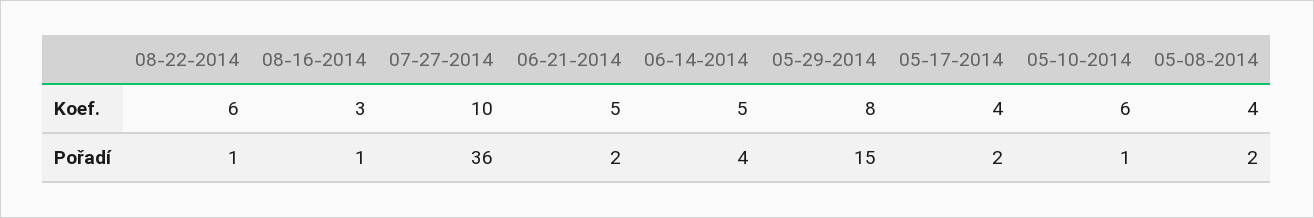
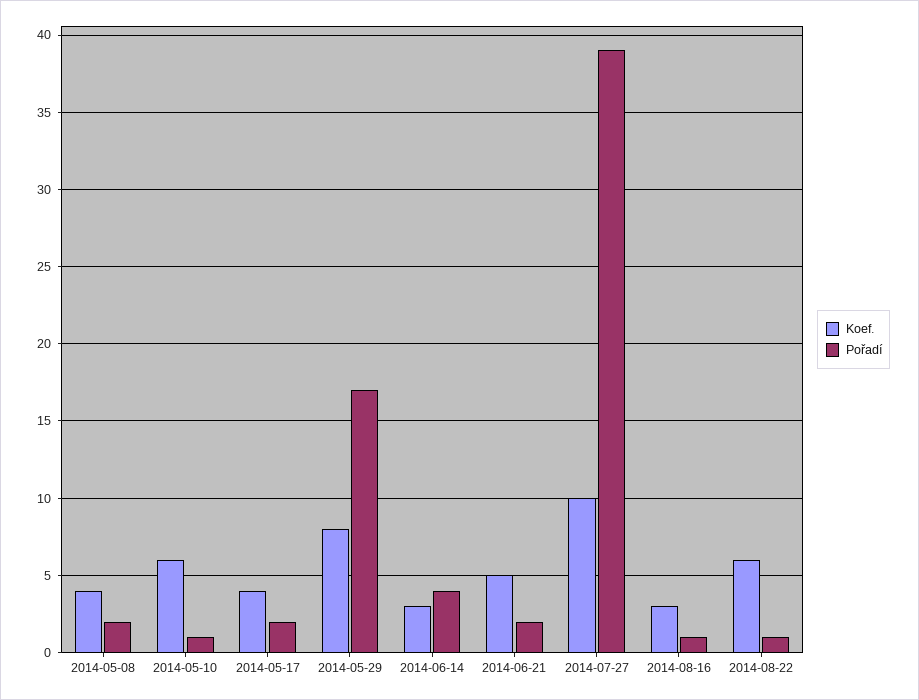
  {
    "Koef.": {
      "08-22-2014": 6,
      "08-16-2014": 3,
      "07-27-2014": 10,
      "06-21-2014": 5,
-     "06-14-2014": 5,
+     "06-14-2014": 3,
      "05-29-2014": 8,
      "05-17-2014": 4,
      "05-10-2014": 6,
      "05-08-2014": 4
    },
    "Pořadí": {
      "08-22-2014": 1,
      "08-16-2014": 1,
-     "07-27-2014": 36,
+     "07-27-2014": 39,
      "06-21-2014": 2,
      "06-14-2014": 4,
-     "05-29-2014": 15,
+     "05-29-2014": 17,
      "05-17-2014": 2,
      "05-10-2014": 1,
      "05-08-2014": 2
    }
  }

